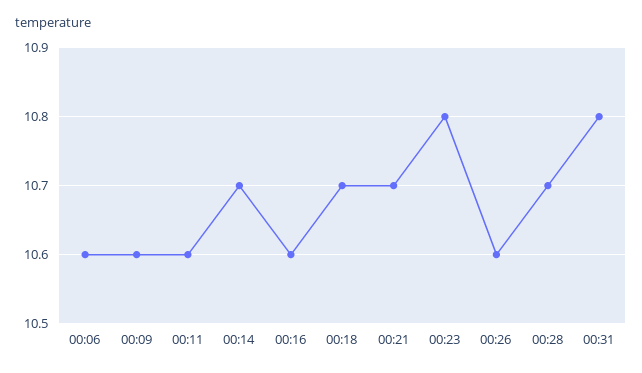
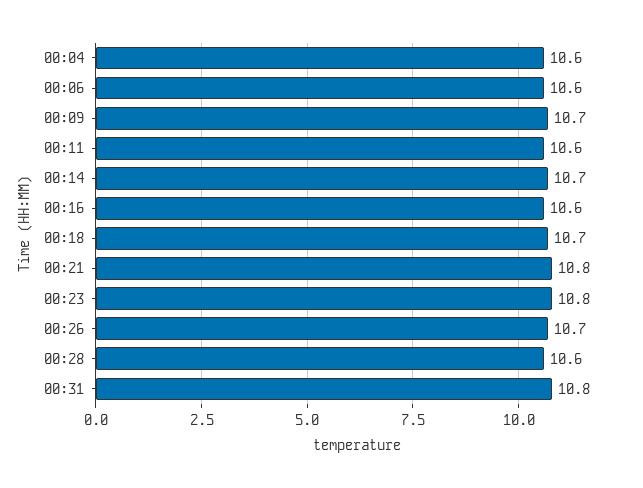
  {
    "00:06": 10.6,
-   "00:09": 10.6,
+   "00:09": 10.7,
    "00:11": 10.6,
    "00:14": 10.7,
    "00:16": 10.6,
    "00:18": 10.7,
-   "00:21": 10.7,
+   "00:21": 10.8,
    "00:23": 10.8,
-   "00:26": 10.6,
+   "00:26": 10.7,
-   "00:28": 10.7,
+   "00:28": 10.6,
-   "00:31": 10.8
+   "00:31": 10.8,
+   "00:04": 10.6
  }

